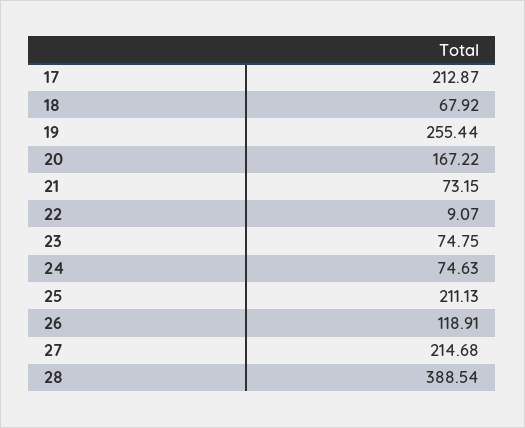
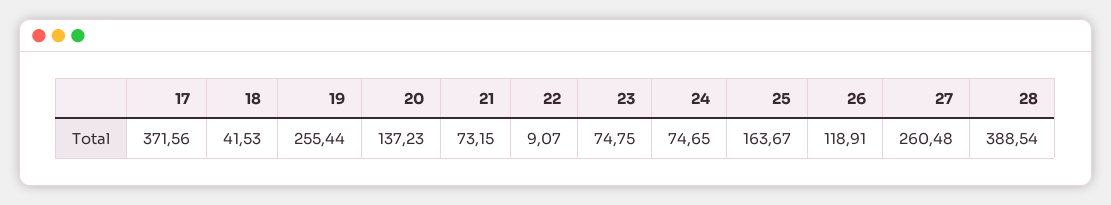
  {
-   "17": 212.87,
+   "17": 371.56,
-   "18": 67.92,
+   "18": 41.53,
    "19": 255.44,
-   "20": 167.22,
+   "20": 137.23,
    "21": 73.15,
    "22": 9.07,
    "23": 74.75,
-   "24": 74.63,
+   "24": 74.65,
-   "25": 211.13,
+   "25": 163.67,
    "26": 118.91,
-   "27": 214.68,
+   "27": 260.48,
    "28": 388.54
  }

